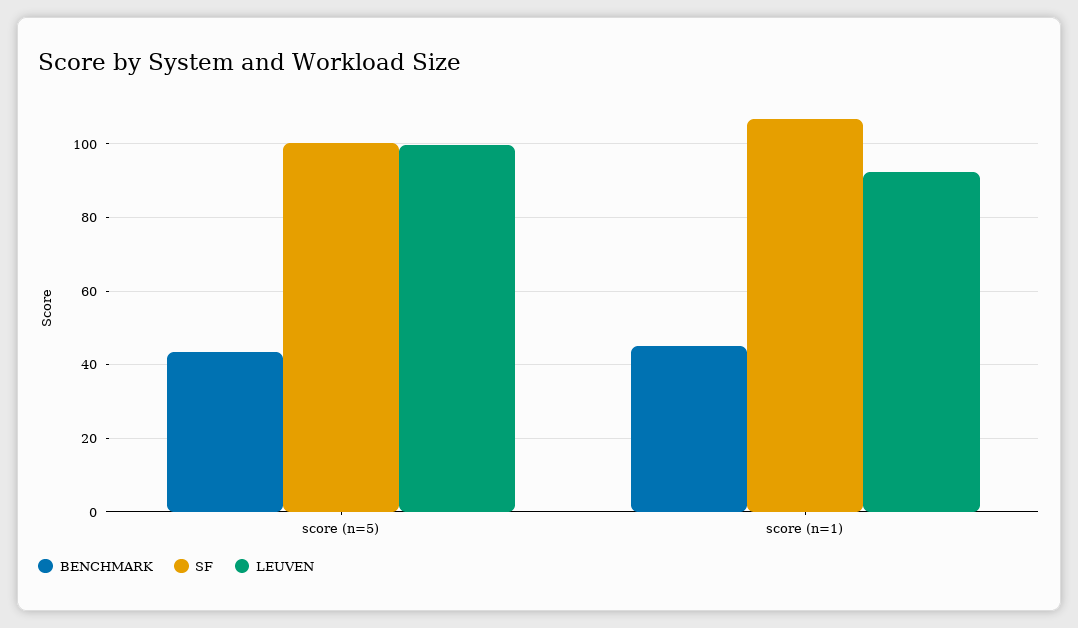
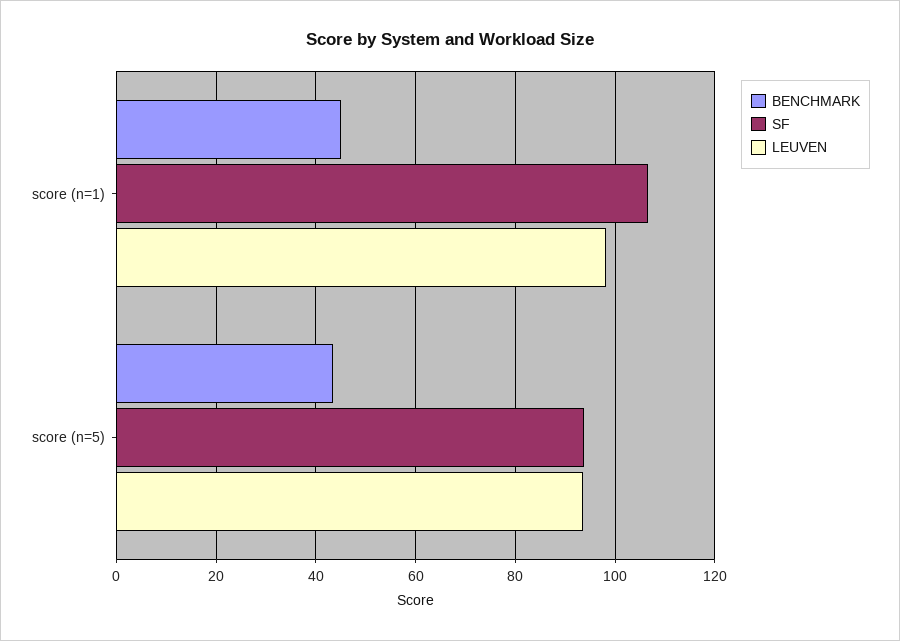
  {
    "BENCHMARK": {
      "score (n=5)": 44,
      "score (n=1)": 46
    },
    "SF": {
-     "score (n=5)": 100,
+     "score (n=5)": 94,
      "score (n=1)": 106
    },
    "LEUVEN": {
-     "score (n=5)": 100,
+     "score (n=5)": 94,
-     "score (n=1)": 92
+     "score (n=1)": 98
    }
  }

